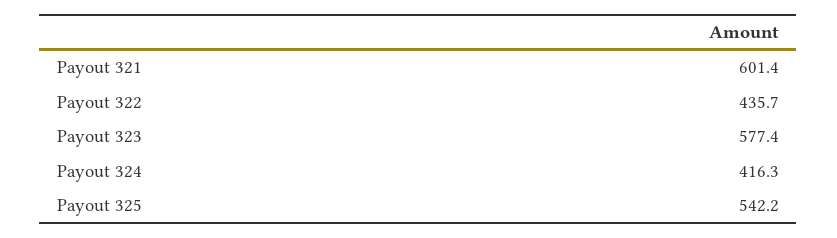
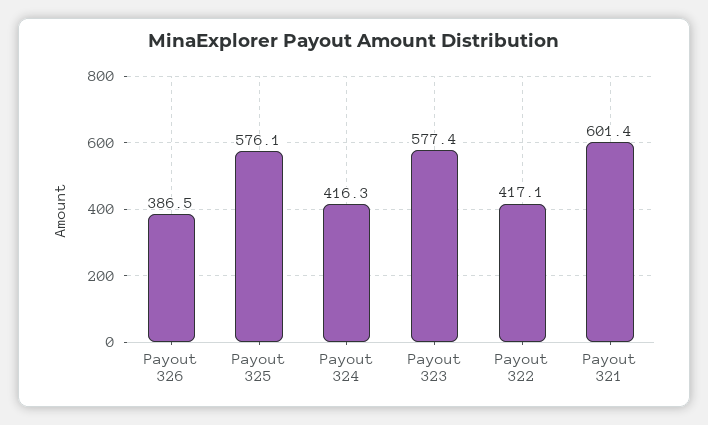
  {
    "Payout 321": 601.4,
-   "Payout 322": 435.7,
+   "Payout 322": 417.1,
    "Payout 323": 577.4,
    "Payout 324": 416.3,
-   "Payout 325": 542.2
+   "Payout 325": 576.1,
+   "Payout 326": 386.5
  }

